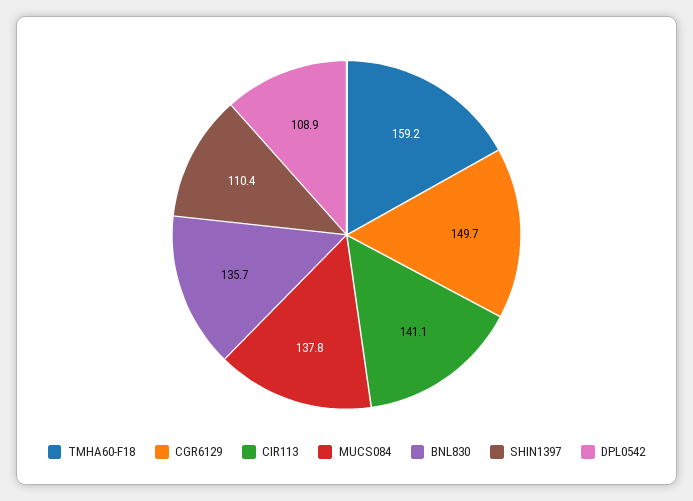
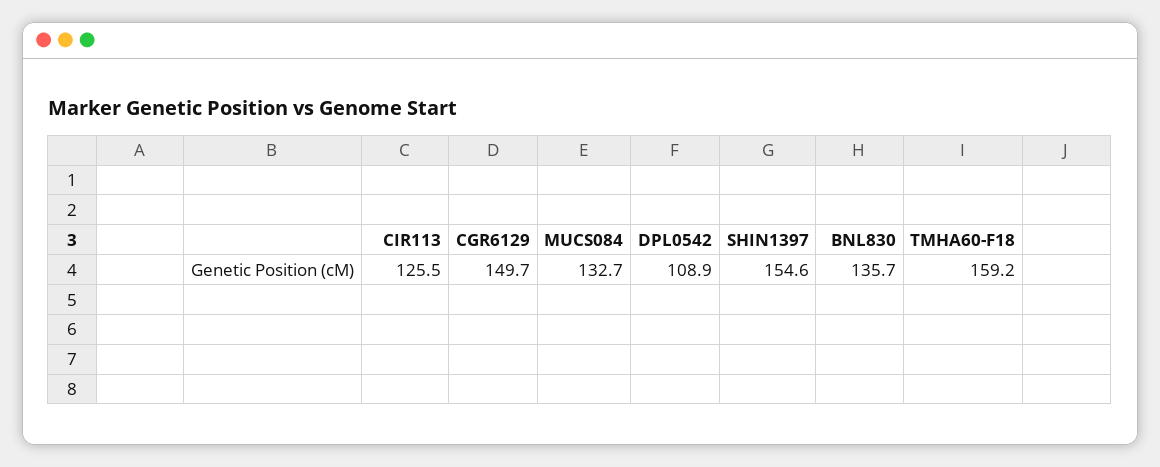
  {
    "TMHA60-F18": 159.2,
    "CGR6129": 149.7,
-   "CIR113": 141.1,
+   "CIR113": 125.5,
-   "MUCS084": 137.8,
+   "MUCS084": 132.7,
    "BNL830": 135.7,
-   "SHIN1397": 110.4,
+   "SHIN1397": 154.6,
    "DPL0542": 108.9
  }

